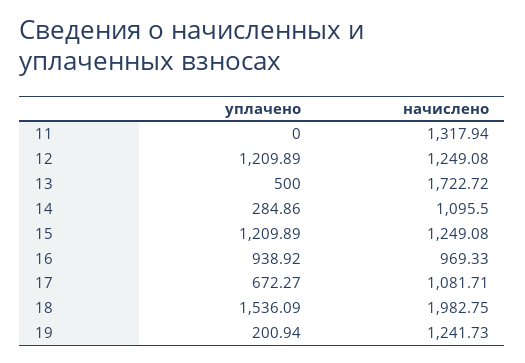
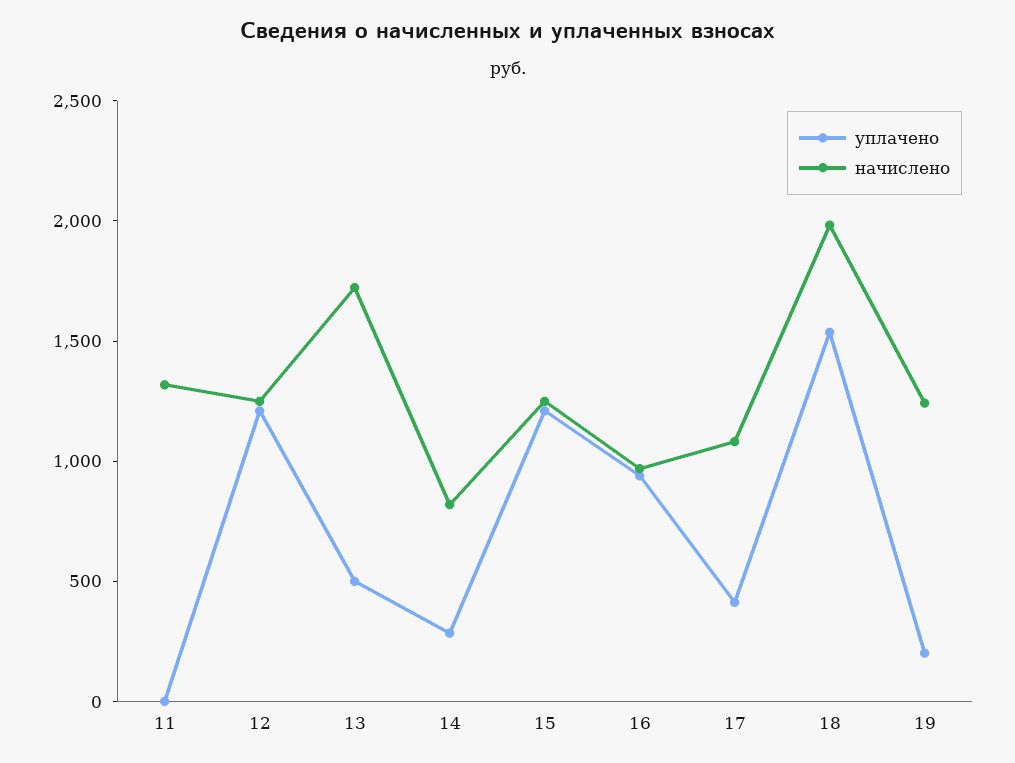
  {
    "уплачено": {
      "11": 0,
      "12": 1209.89,
      "13": 500,
      "14": 284.86,
      "15": 1209.89,
      "16": 938.92,
-     "17": 672.27,
+     "17": 400,
      "18": 1536.09,
      "19": 200.94
    },
    "начислено": {
      "11": 1317.94,
      "12": 1249.08,
      "13": 1722.72,
-     "14": 1095.5,
+     "14": 800,
      "15": 1249.08,
      "16": 969.33,
      "17": 1081.71,
      "18": 1982.75,
      "19": 1241.73
    }
  }

